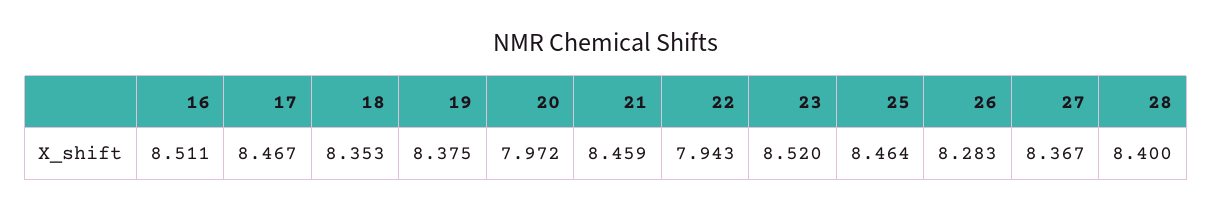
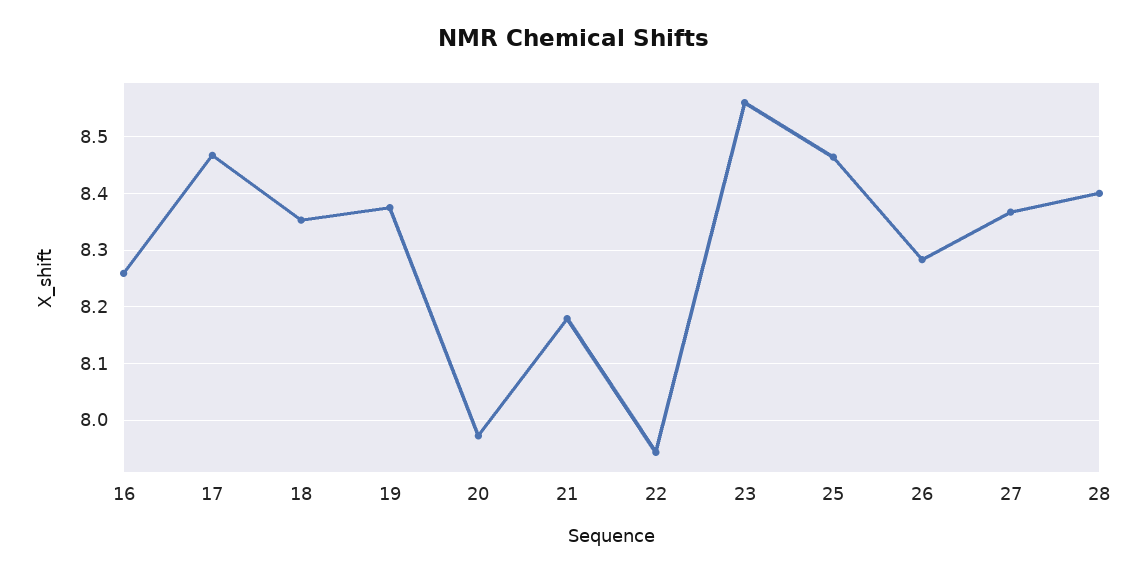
  {
-   "16": 8.511,
+   "16": 8.26,
    "17": 8.467,
    "18": 8.353,
    "19": 8.375,
    "20": 7.972,
-   "21": 8.459,
+   "21": 8.18,
    "22": 7.943,
-   "23": 8.52,
+   "23": 8.56,
    "25": 8.464,
    "26": 8.283,
    "27": 8.367,
    "28": 8.4
  }

